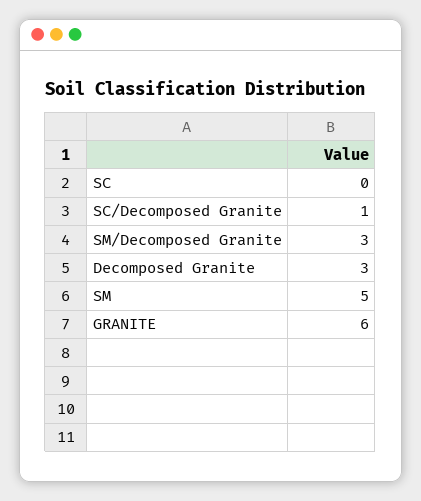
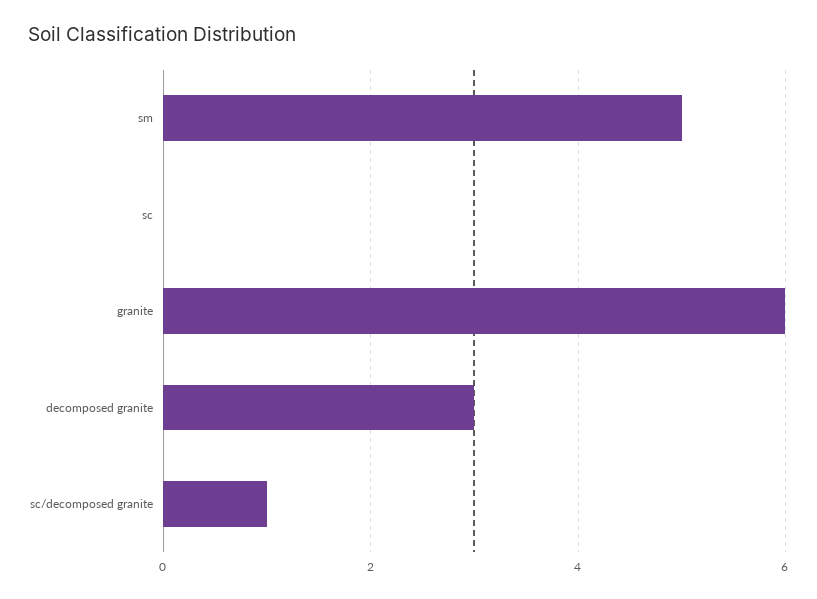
  {
    "SC": 0,
    "SC/Decomposed Granite": 1,
-   "SM/Decomposed Granite": 3,
    "Decomposed Granite": 3,
    "SM": 5,
    "GRANITE": 6
  }

